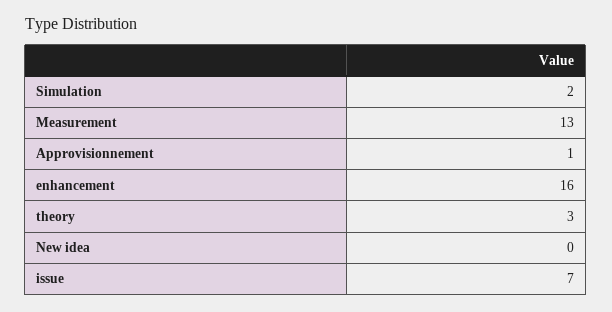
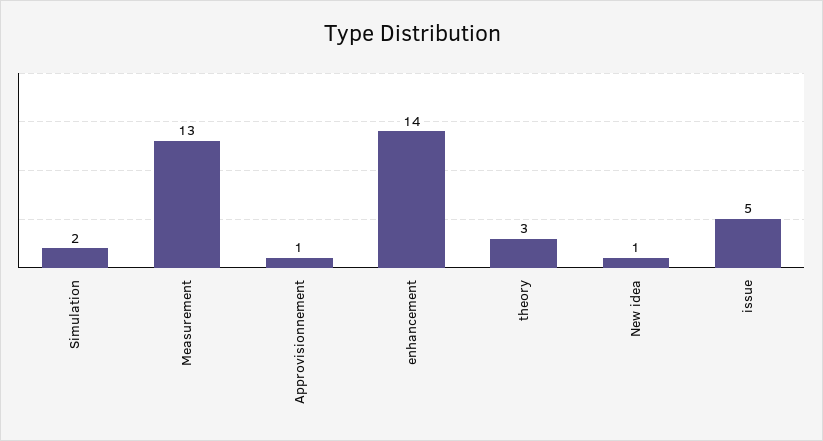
  {
    "Simulation": 2,
    "Measurement": 13,
    "Approvisionnement": 1,
-   "enhancement": 16,
+   "enhancement": 14,
    "theory": 3,
-   "New idea": 0,
+   "New idea": 1,
-   "issue": 7
+   "issue": 5
  }

